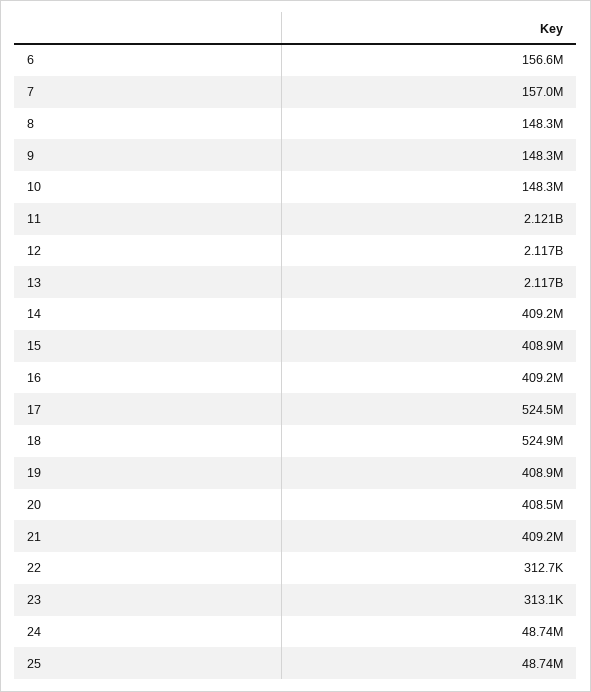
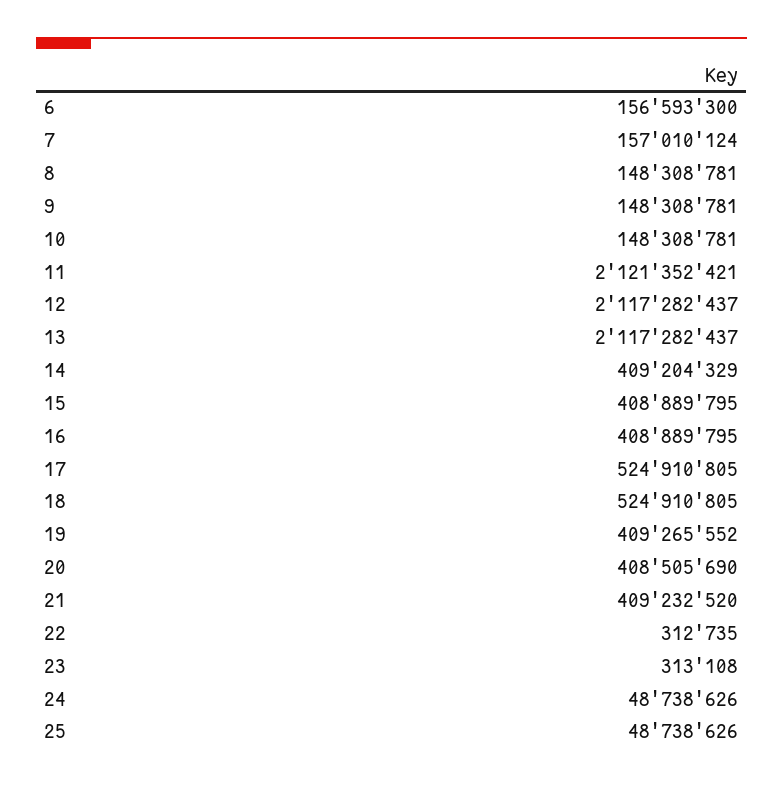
  {
    "6": 156593300,
    "7": 157010124,
    "8": 148308781,
    "9": 148308781,
    "10": 148308781,
    "11": 2121352421,
    "12": 2117282437,
    "13": 2117282437,
    "14": 409204329,
    "15": 408889795,
-   "16": 409200000,
+   "16": 408889795,
-   "17": 524500000,
+   "17": 524910805,
    "18": 524910805,
-   "19": 408900000,
+   "19": 409265552,
    "20": 408505690,
    "21": 409232520,
    "22": 312735,
    "23": 313108,
    "24": 48738626,
    "25": 48738626
  }

